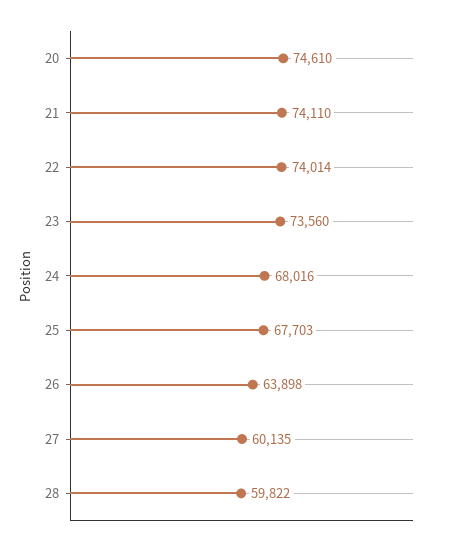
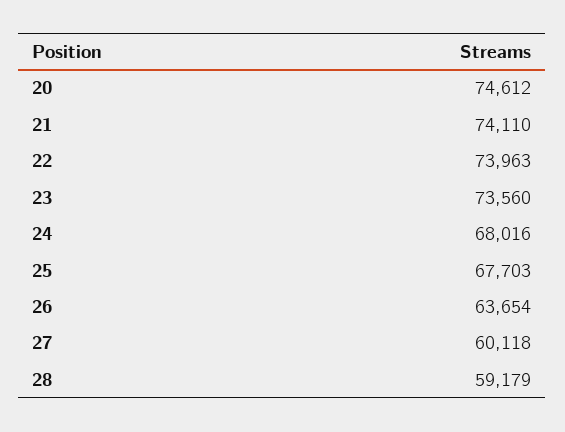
  {
-   "20": 74610,
+   "20": 74612,
    "21": 74110,
-   "22": 74014,
+   "22": 73963,
    "23": 73560,
    "24": 68016,
    "25": 67703,
-   "26": 63898,
+   "26": 63654,
-   "27": 60135,
+   "27": 60118,
-   "28": 59822
+   "28": 59179
  }

